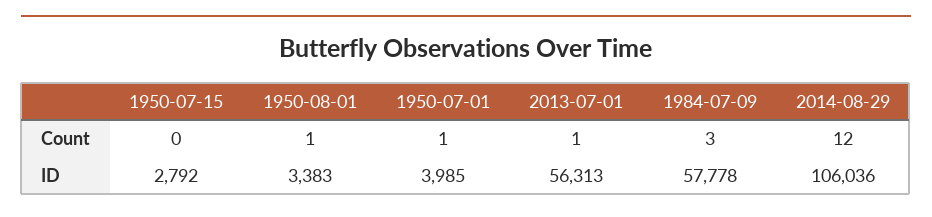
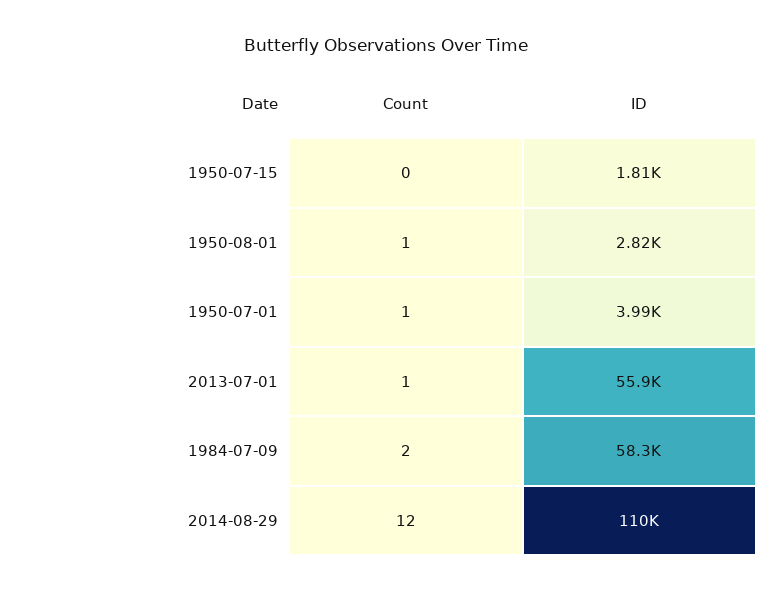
  {
    "1950-07-15": {
      "Count": 0,
-     "ID": 2792
+     "ID": 1810
    },
    "1950-08-01": {
      "Count": 1,
-     "ID": 3383
+     "ID": 2820
    },
    "1950-07-01": {
      "Count": 1,
      "ID": 3985
    },
    "2013-07-01": {
      "Count": 1,
-     "ID": 56313
+     "ID": 55900
    },
    "1984-07-09": {
-     "Count": 3,
+     "Count": 2,
-     "ID": 57778
+     "ID": 58300
    },
    "2014-08-29": {
      "Count": 12,
-     "ID": 106036
+     "ID": 110000
    }
  }

